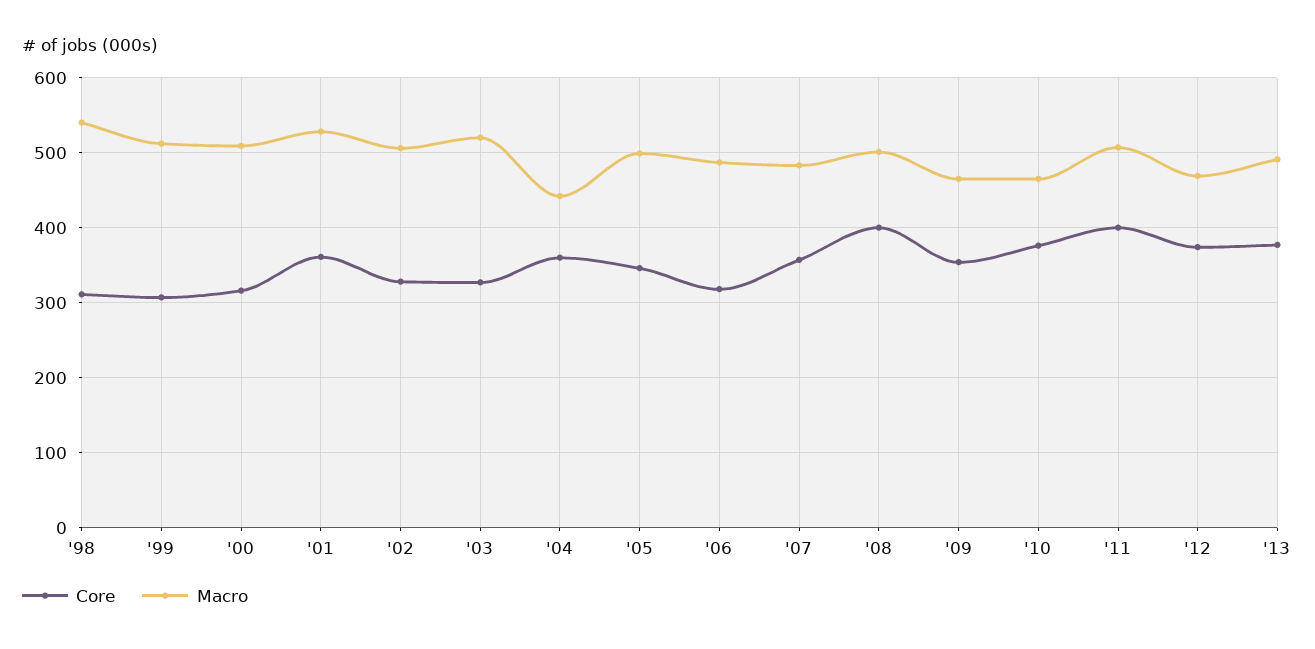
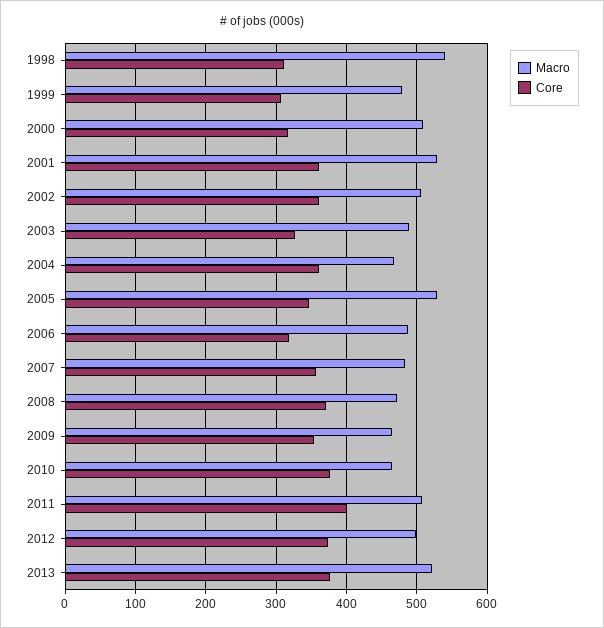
  {
    "Core": {
      "'98": 310,
      "'99": 310,
      "'00": 320,
      "'01": 360,
-     "'02": 330,
+     "'02": 360,
      "'03": 330,
      "'04": 360,
      "'05": 350,
      "'06": 320,
      "'07": 360,
-     "'08": 400,
+     "'08": 370,
      "'09": 350,
      "'10": 380,
      "'11": 400,
      "'12": 370,
      "'13": 380
    },
    "Macro": {
      "'98": 540,
-     "'99": 510,
+     "'99": 480,
      "'00": 510,
      "'01": 530,
      "'02": 510,
-     "'03": 520,
+     "'03": 490,
-     "'04": 440,
+     "'04": 470,
-     "'05": 500,
+     "'05": 530,
      "'06": 490,
      "'07": 480,
-     "'08": 500,
+     "'08": 470,
      "'09": 470,
      "'10": 470,
      "'11": 510,
-     "'12": 470,
+     "'12": 500,
-     "'13": 490
+     "'13": 520
    }
  }

